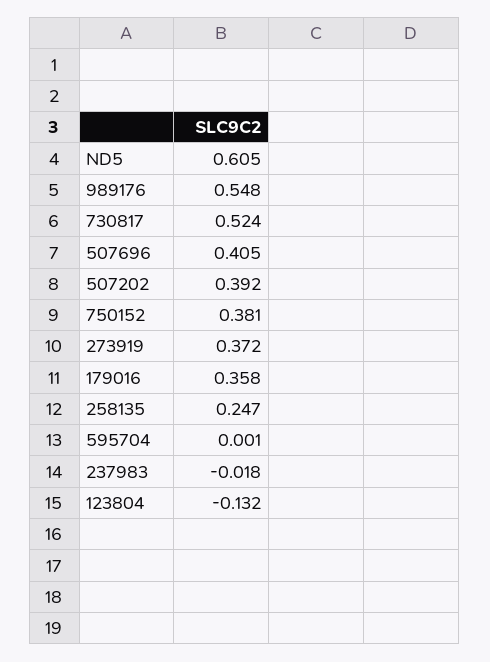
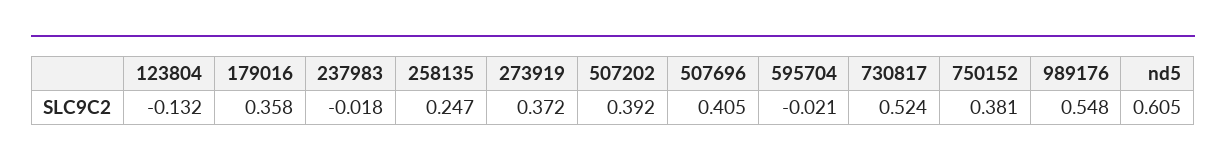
  {
    "ND5": 0.605,
    "989176": 0.548,
    "730817": 0.524,
    "507696": 0.405,
    "507202": 0.392,
    "750152": 0.381,
    "273919": 0.372,
    "179016": 0.358,
    "258135": 0.247,
-   "595704": 0.001,
+   "595704": -0.021,
    "237983": -0.018,
    "123804": -0.132
  }

